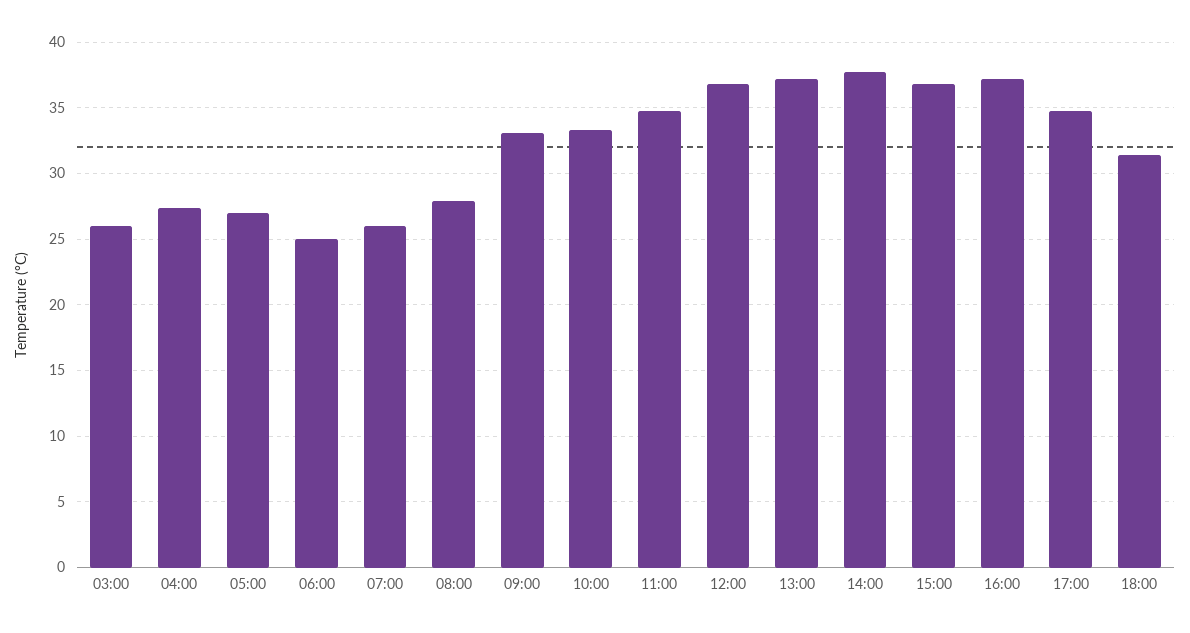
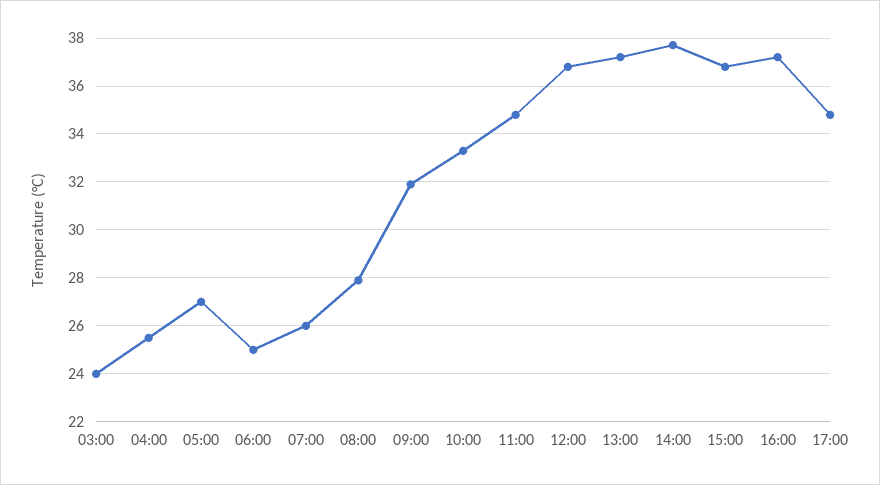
  {
-   "03:00": 26,
+   "03:00": 24,
-   "04:00": 27.5,
+   "04:00": 25.5,
    "05:00": 27,
    "06:00": 25,
    "07:00": 26,
    "08:00": 28,
-   "09:00": 33,
+   "09:00": 32,
    "10:00": 33.5,
    "11:00": 35,
    "12:00": 37,
    "13:00": 37,
    "14:00": 37.5,
    "15:00": 37,
    "16:00": 37,
-   "17:00": 35,
+   "17:00": 35
-   "18:00": 31.5
  }

